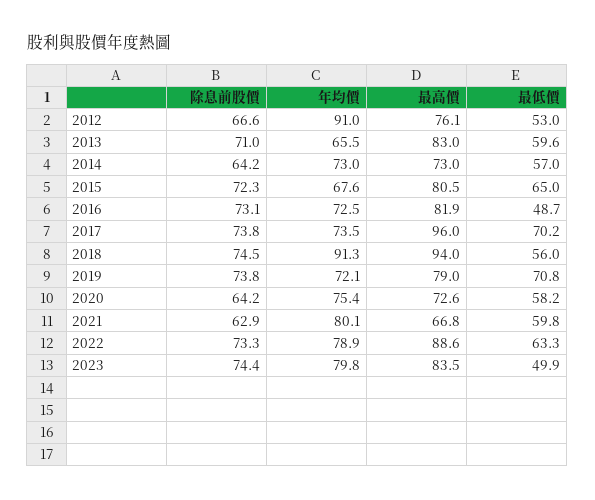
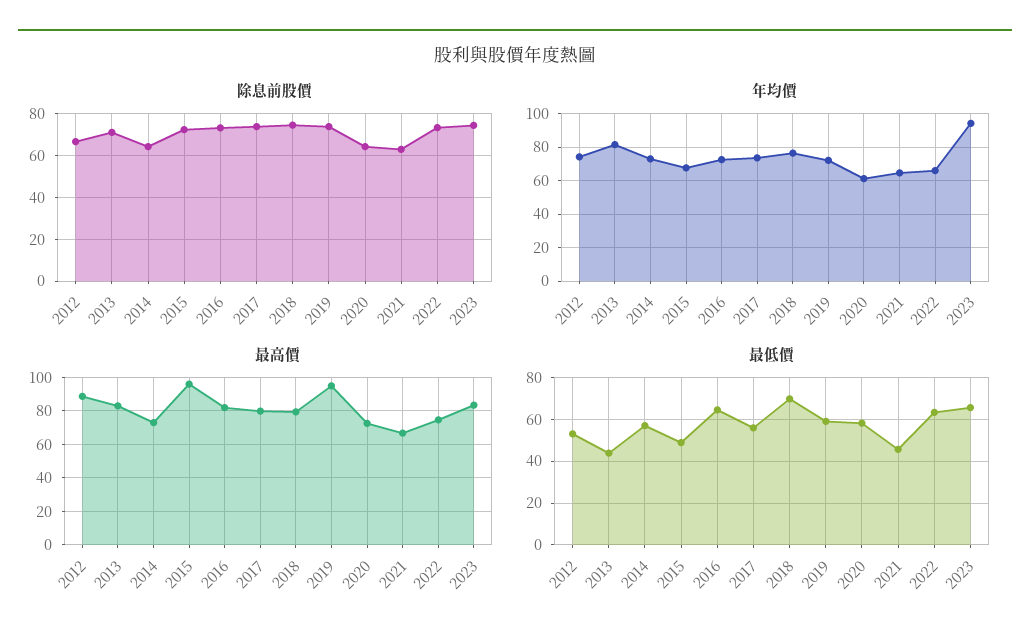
  {
    "除息前股價": {
      "2012": 66.6,
      "2013": 71,
      "2014": 64.2,
      "2015": 72.3,
      "2016": 73.1,
      "2017": 73.8,
      "2018": 74.5,
      "2019": 73.8,
      "2020": 64.2,
      "2021": 62.9,
      "2022": 73.3,
      "2023": 74.4
    },
    "年均價": {
-     "2012": 91,
+     "2012": 75,
-     "2013": 65.5,
+     "2013": 80,
      "2014": 73,
      "2015": 67.6,
      "2016": 72.5,
      "2017": 73.5,
-     "2018": 91.3,
+     "2018": 75,
      "2019": 72.1,
-     "2020": 75.4,
+     "2020": 60,
-     "2021": 80.1,
+     "2021": 65,
-     "2022": 78.9,
+     "2022": 65,
-     "2023": 79.8
+     "2023": 95
    },
    "最高價": {
-     "2012": 76.1,
+     "2012": 90,
      "2013": 83,
      "2014": 73,
-     "2015": 80.5,
+     "2015": 95,
      "2016": 81.9,
-     "2017": 96,
+     "2017": 80,
-     "2018": 94,
+     "2018": 80,
-     "2019": 79,
+     "2019": 95,
      "2020": 72.6,
      "2021": 66.8,
-     "2022": 88.6,
+     "2022": 75,
      "2023": 83.5
    },
    "最低價": {
      "2012": 53,
-     "2013": 59.6,
+     "2013": 45,
      "2014": 57,
-     "2015": 65,
+     "2015": 50,
-     "2016": 48.7,
+     "2016": 65,
-     "2017": 70.2,
+     "2017": 55,
-     "2018": 56,
+     "2018": 70,
-     "2019": 70.8,
+     "2019": 60,
      "2020": 58.2,
-     "2021": 59.8,
+     "2021": 45,
      "2022": 63.3,
-     "2023": 49.9
+     "2023": 65
    }
  }

